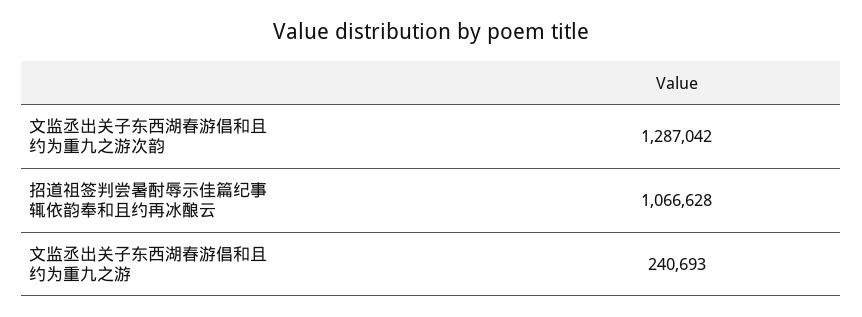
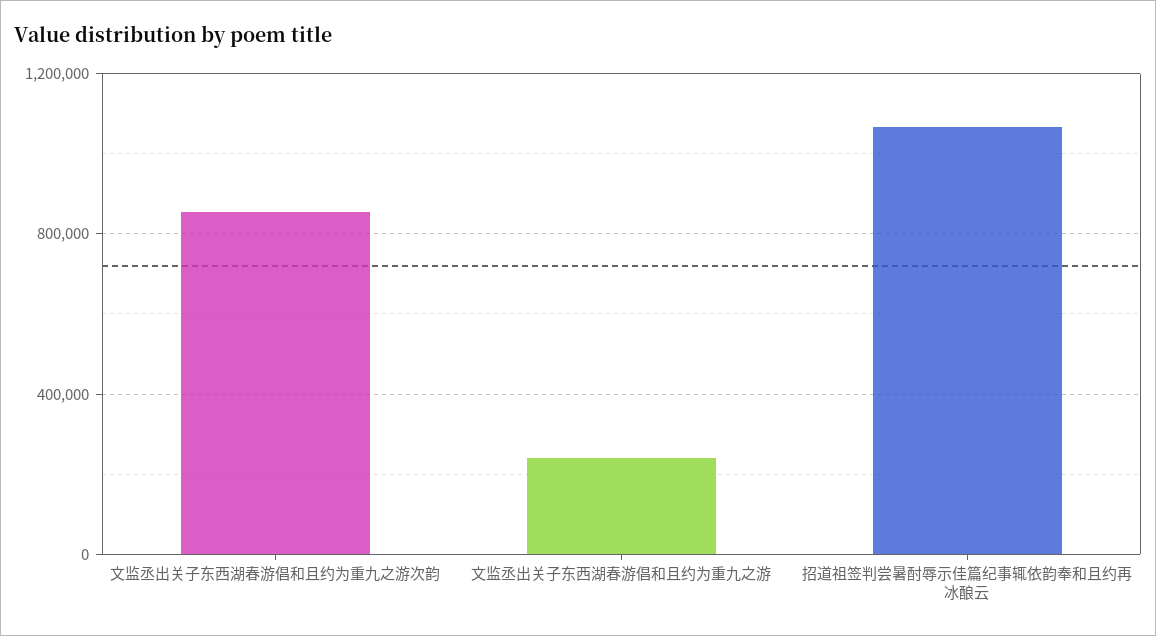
  {
-   "文监丞出关子东西湖春游倡和且约为重九之游次韵": 1287042,
+   "文监丞出关子东西湖春游倡和且约为重九之游次韵": 850000,
    "招道祖签判尝暑酎辱示佳篇纪事辄依韵奉和且约再冰酿云": 1066628,
    "文监丞出关子东西湖春游倡和且约为重九之游": 240693
  }

